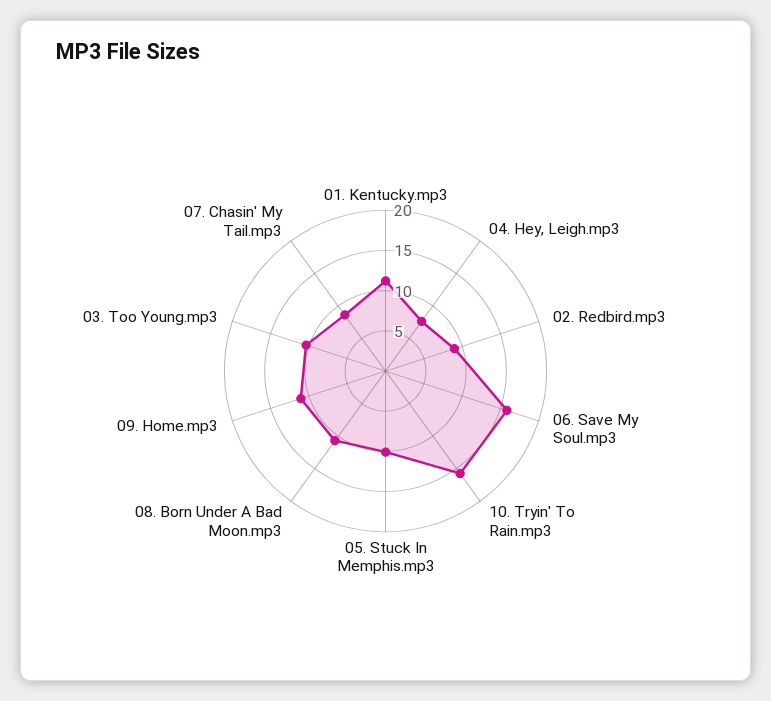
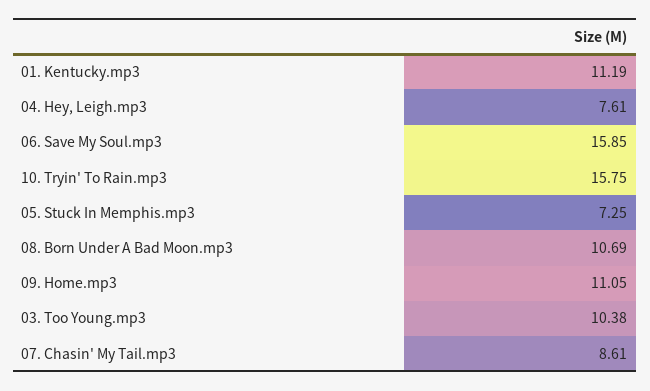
  {
    "01. Kentucky.mp3": 11.19,
    "04. Hey, Leigh.mp3": 7.61,
-   "02. Redbird.mp3": 9,
    "06. Save My Soul.mp3": 15.85,
    "10. Tryin' To Rain.mp3": 15.75,
-   "05. Stuck In Memphis.mp3": 10,
+   "05. Stuck In Memphis.mp3": 7.25,
    "08. Born Under A Bad Moon.mp3": 10.69,
    "09. Home.mp3": 11.05,
    "03. Too Young.mp3": 10.38,
    "07. Chasin' My Tail.mp3": 8.61
  }

